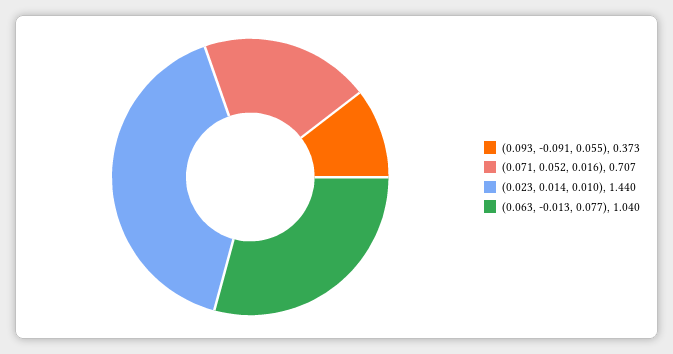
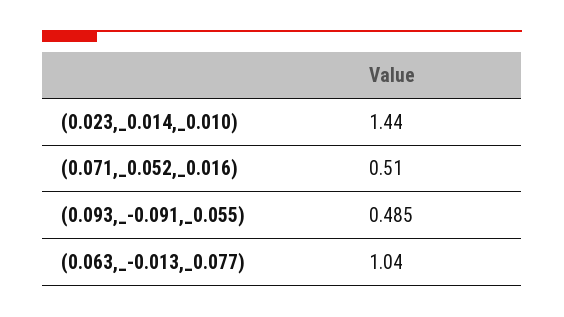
  {
-   "(0.093, -0.091, 0.055)": 0.373,
+   "(0.093, -0.091, 0.055)": 0.485,
-   "(0.071, 0.052, 0.016)": 0.707,
+   "(0.071, 0.052, 0.016)": 0.51,
    "(0.023, 0.014, 0.010)": 1.44,
    "(0.063, -0.013, 0.077)": 1.04
  }

